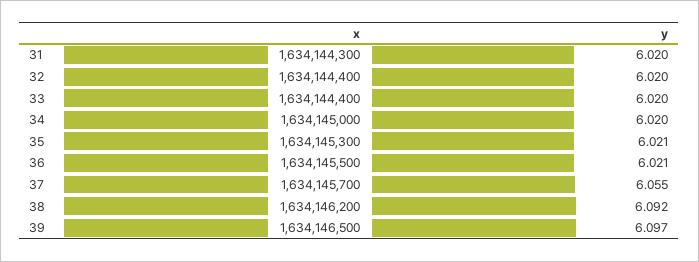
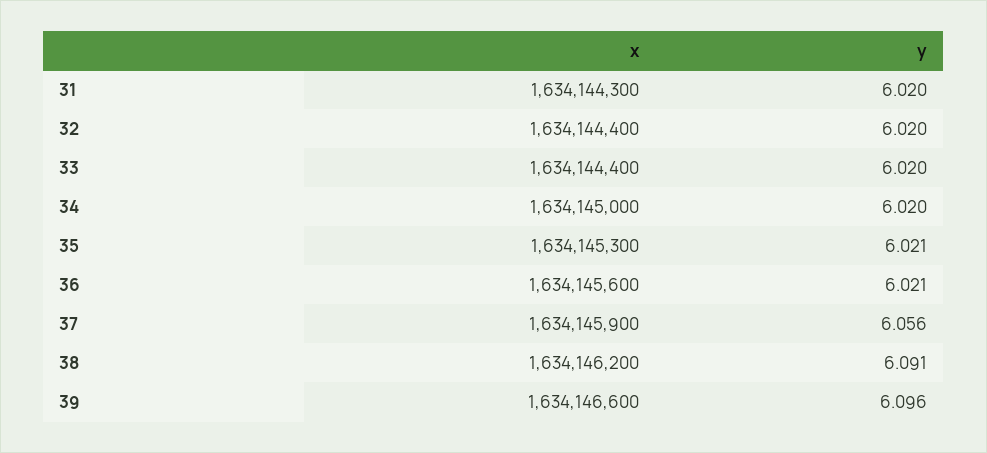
  {
    "x": {
      "31": 1634144300,
      "32": 1634144400,
      "33": 1634144400,
      "34": 1634145000,
      "35": 1634145300,
-     "36": 1634145500,
+     "36": 1634145600,
-     "37": 1634145700,
+     "37": 1634145900,
      "38": 1634146200,
-     "39": 1634146500
+     "39": 1634146600
    },
    "y": {
      "31": 6.02,
      "32": 6.02,
      "33": 6.02,
      "34": 6.02,
      "35": 6.021,
      "36": 6.021,
-     "37": 6.055,
+     "37": 6.056,
-     "38": 6.092,
+     "38": 6.091,
-     "39": 6.097
+     "39": 6.096
    }
  }

